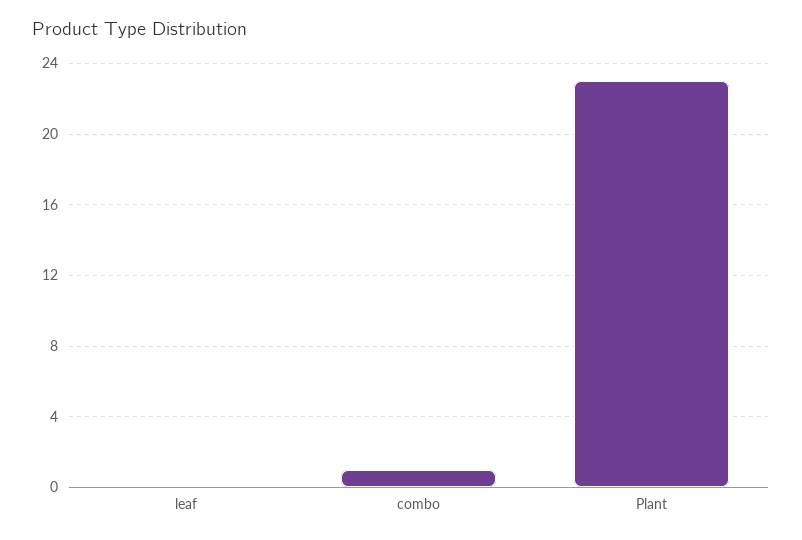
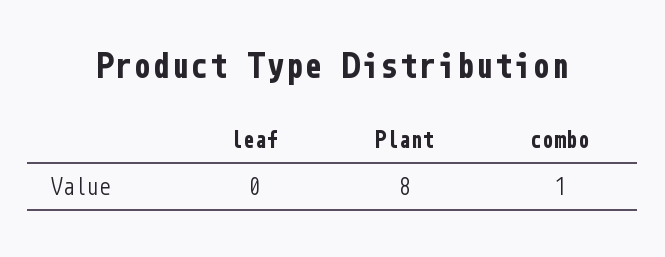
  {
    "leaf": 0,
    "combo": 1,
-   "Plant": 23
+   "Plant": 8
  }

